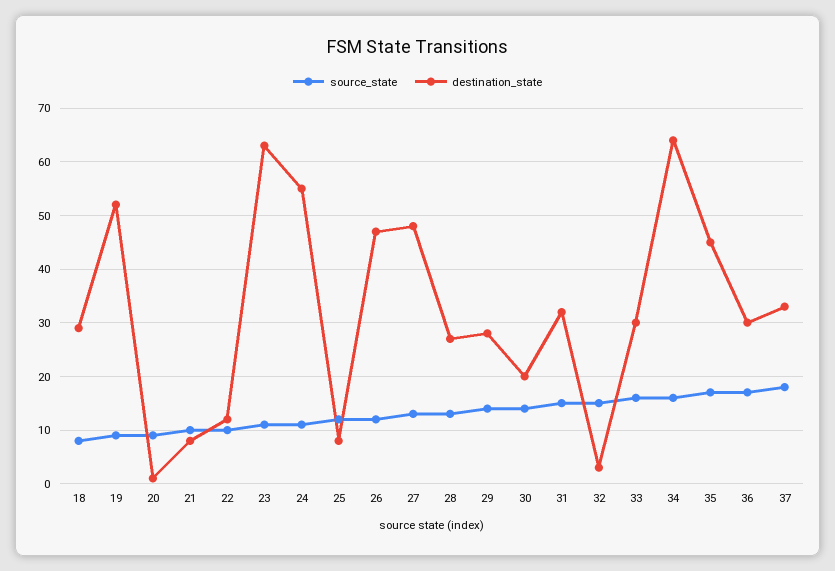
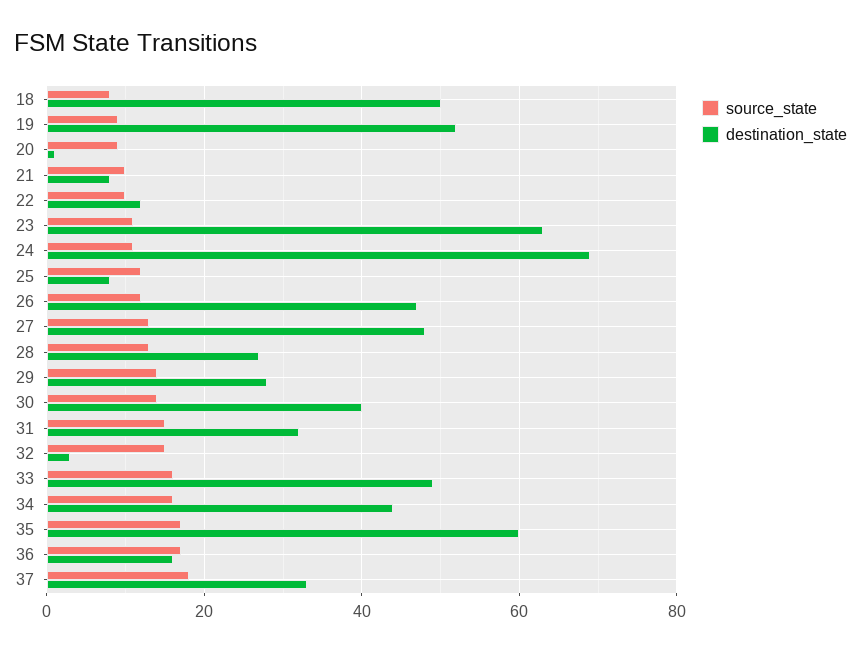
  {
    "source_state": {
      "18": 10,
      "19": 10,
      "20": 10,
      "21": 10,
      "22": 10,
      "23": 10,
      "24": 10,
      "25": 10,
      "26": 10,
      "27": 15,
      "28": 15,
      "29": 15,
      "30": 15,
      "31": 15,
      "32": 15,
      "33": 15,
      "34": 15,
      "35": 15,
      "36": 15,
      "37": 20
    },
    "destination_state": {
-     "18": 30,
+     "18": 50,
      "19": 50,
      "20": 0,
      "21": 10,
      "22": 10,
      "23": 65,
-     "24": 55,
+     "24": 70,
      "25": 10,
      "26": 45,
      "27": 50,
      "28": 25,
      "29": 30,
-     "30": 20,
+     "30": 40,
      "31": 30,
      "32": 5,
-     "33": 30,
+     "33": 50,
-     "34": 65,
+     "34": 45,
-     "35": 45,
+     "35": 60,
-     "36": 30,
+     "36": 15,
      "37": 35
    }
  }

